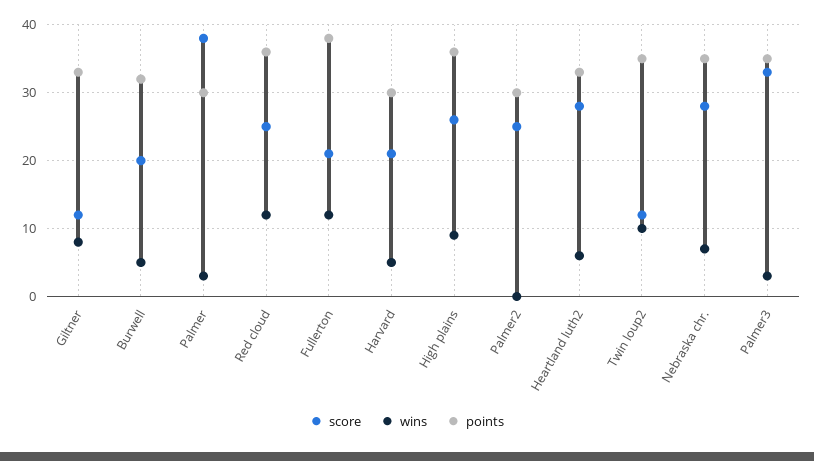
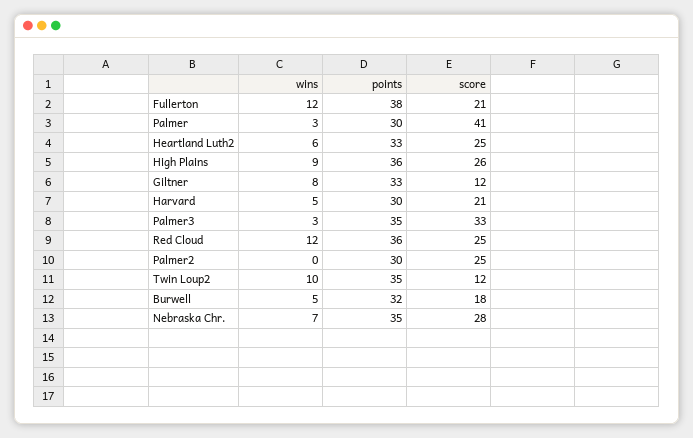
  {
    "score": {
      "Giltner": 12,
-     "Burwell": 20,
+     "Burwell": 18,
-     "Palmer": 38,
+     "Palmer": 41,
      "Red cloud": 25,
      "Fullerton": 21,
      "Harvard": 21,
      "High plains": 26,
      "Palmer2": 25,
-     "Heartland luth2": 28,
+     "Heartland luth2": 25,
      "Twin loup2": 12,
      "Nebraska chr.": 28,
      "Palmer3": 33
    },
    "wins": {
      "Giltner": 8,
      "Burwell": 5,
      "Palmer": 3,
      "Red cloud": 12,
      "Fullerton": 12,
      "Harvard": 5,
      "High plains": 9,
      "Palmer2": 0,
      "Heartland luth2": 6,
      "Twin loup2": 10,
      "Nebraska chr.": 7,
      "Palmer3": 3
    },
    "points": {
      "Giltner": 33,
      "Burwell": 32,
      "Palmer": 30,
      "Red cloud": 36,
      "Fullerton": 38,
      "Harvard": 30,
      "High plains": 36,
      "Palmer2": 30,
      "Heartland luth2": 33,
      "Twin loup2": 35,
      "Nebraska chr.": 35,
      "Palmer3": 35
    }
  }

